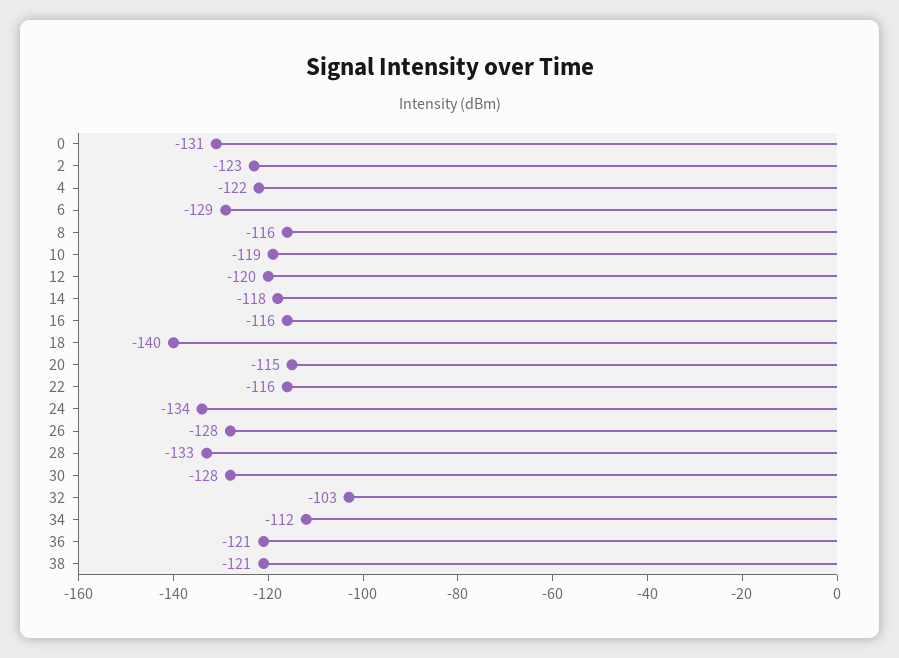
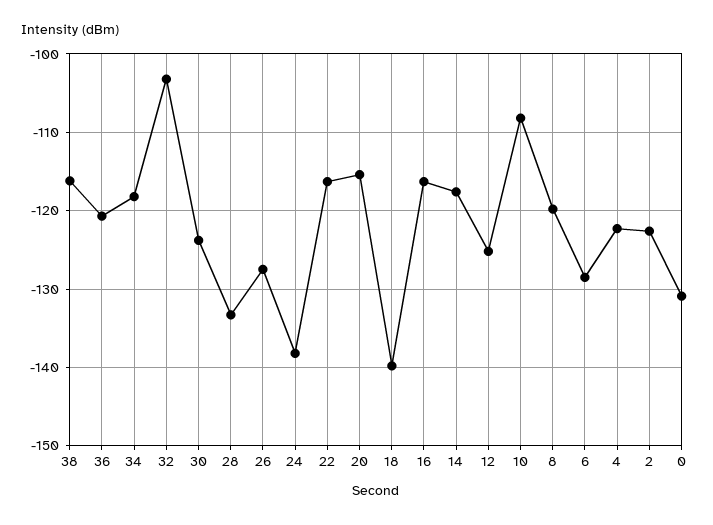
  {
    "0": -131,
    "2": -123,
    "4": -122,
    "6": -129,
-   "8": -116,
+   "8": -120,
-   "10": -119,
+   "10": -108,
-   "12": -120,
+   "12": -125,
    "14": -118,
    "16": -116,
    "18": -140,
    "20": -115,
    "22": -116,
-   "24": -134,
+   "24": -138,
    "26": -128,
    "28": -133,
-   "30": -128,
+   "30": -124,
    "32": -103,
-   "34": -112,
+   "34": -118,
    "36": -121,
-   "38": -121
+   "38": -116
  }

